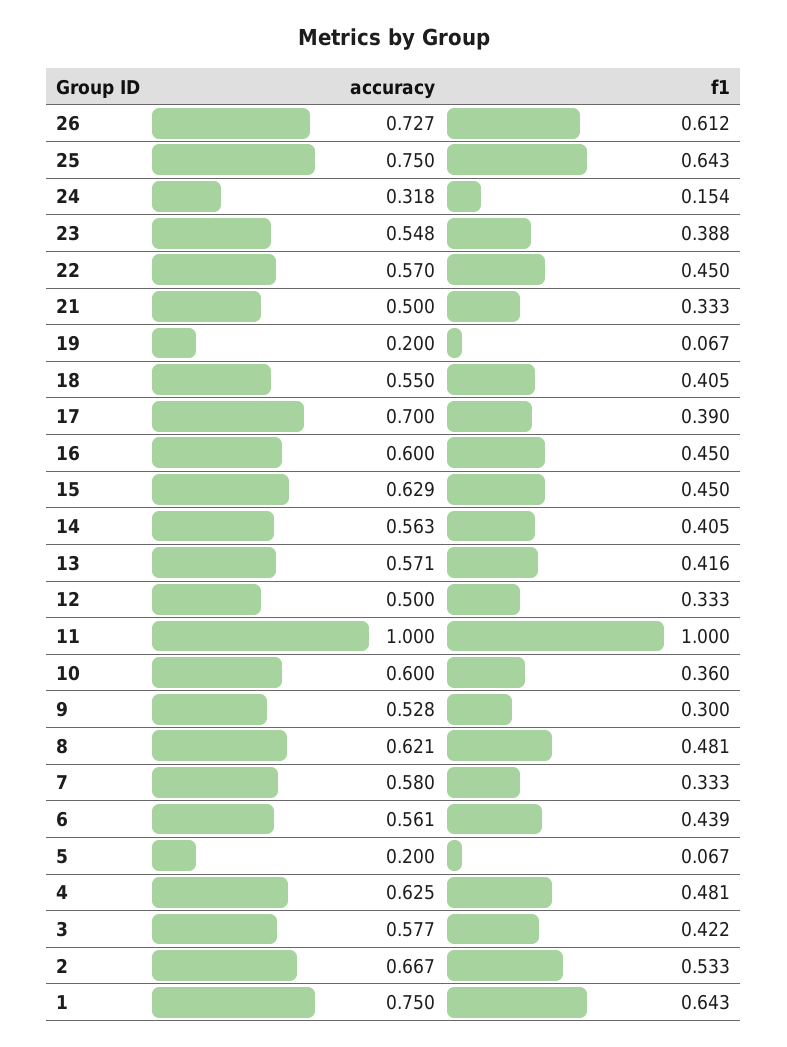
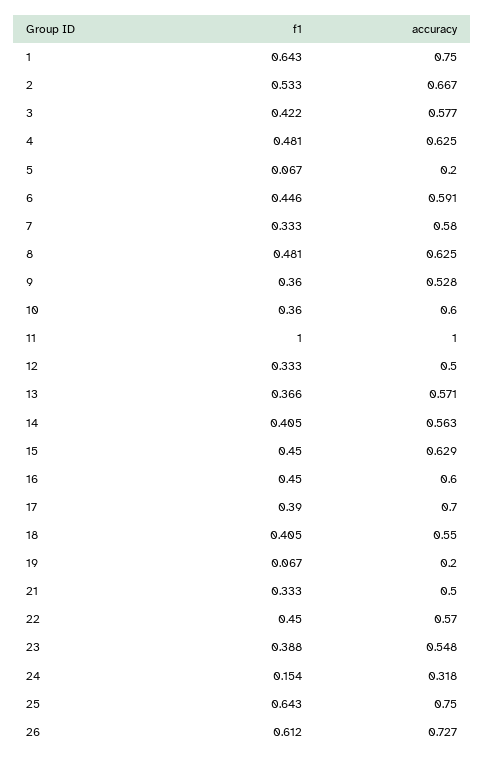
  {
    "accuracy": {
      "26": 0.727,
      "25": 0.75,
      "24": 0.318,
      "23": 0.548,
      "22": 0.57,
      "21": 0.5,
      "19": 0.2,
      "18": 0.55,
      "17": 0.7,
      "16": 0.6,
      "15": 0.629,
      "14": 0.563,
      "13": 0.571,
      "12": 0.5,
      "11": 1,
      "10": 0.6,
      "9": 0.528,
-     "8": 0.621,
+     "8": 0.625,
      "7": 0.58,
-     "6": 0.561,
+     "6": 0.591,
      "5": 0.2,
      "4": 0.625,
      "3": 0.577,
      "2": 0.667,
      "1": 0.75
    },
    "f1": {
      "26": 0.612,
      "25": 0.643,
      "24": 0.154,
      "23": 0.388,
      "22": 0.45,
      "21": 0.333,
      "19": 0.067,
      "18": 0.405,
      "17": 0.39,
      "16": 0.45,
      "15": 0.45,
      "14": 0.405,
-     "13": 0.416,
+     "13": 0.366,
      "12": 0.333,
      "11": 1,
      "10": 0.36,
-     "9": 0.3,
+     "9": 0.36,
      "8": 0.481,
      "7": 0.333,
-     "6": 0.439,
+     "6": 0.446,
      "5": 0.067,
      "4": 0.481,
      "3": 0.422,
      "2": 0.533,
      "1": 0.643
    }
  }

